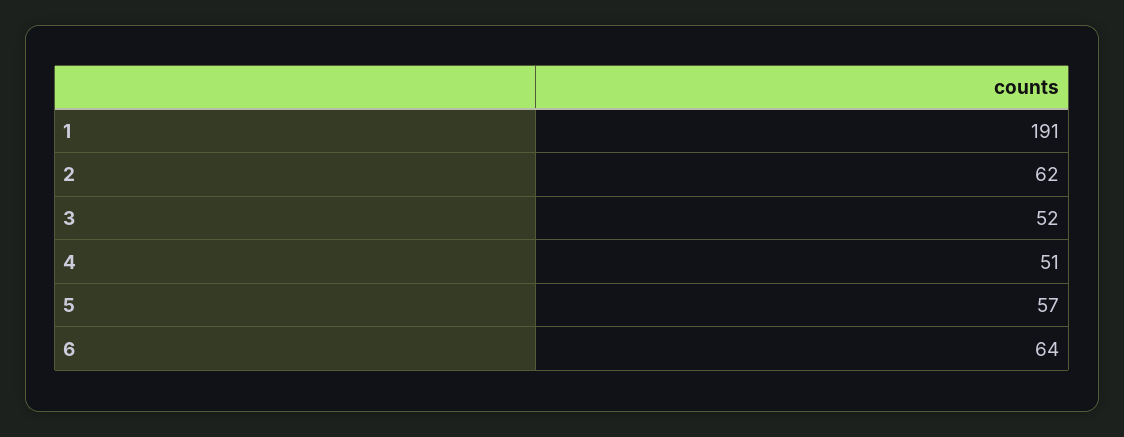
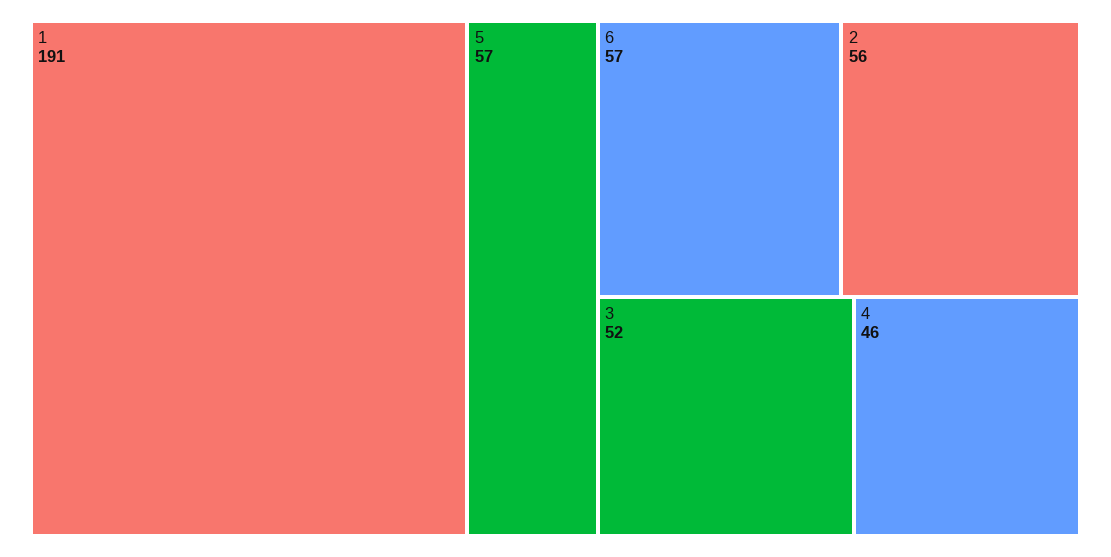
  {
    "1": 191,
-   "2": 62,
+   "2": 56,
    "3": 52,
-   "4": 51,
+   "4": 46,
    "5": 57,
-   "6": 64
+   "6": 57
  }

